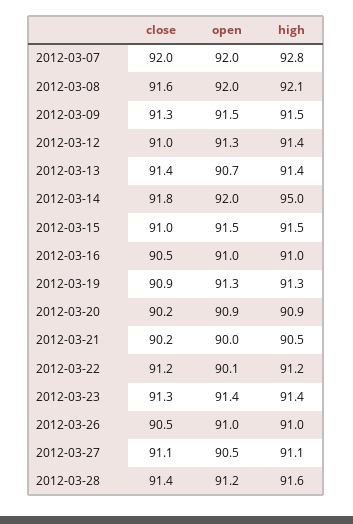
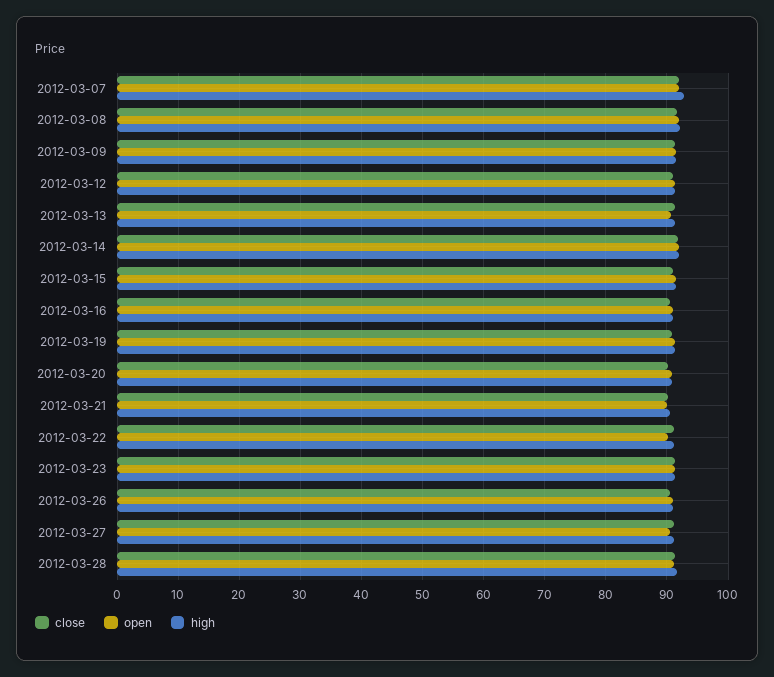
  {
    "close": {
      "2012-03-07": 92,
      "2012-03-08": 91.6,
      "2012-03-09": 91.3,
      "2012-03-12": 91,
      "2012-03-13": 91.4,
      "2012-03-14": 91.8,
      "2012-03-15": 91,
      "2012-03-16": 90.5,
      "2012-03-19": 90.9,
      "2012-03-20": 90.2,
      "2012-03-21": 90.2,
      "2012-03-22": 91.2,
      "2012-03-23": 91.3,
      "2012-03-26": 90.5,
      "2012-03-27": 91.1,
      "2012-03-28": 91.4
    },
    "open": {
      "2012-03-07": 92,
      "2012-03-08": 92,
      "2012-03-09": 91.5,
      "2012-03-12": 91.3,
      "2012-03-13": 90.7,
      "2012-03-14": 92,
      "2012-03-15": 91.5,
      "2012-03-16": 91,
      "2012-03-19": 91.3,
      "2012-03-20": 90.9,
      "2012-03-21": 90,
      "2012-03-22": 90.1,
      "2012-03-23": 91.4,
      "2012-03-26": 91,
      "2012-03-27": 90.5,
      "2012-03-28": 91.2
    },
    "high": {
      "2012-03-07": 92.8,
      "2012-03-08": 92.1,
      "2012-03-09": 91.5,
      "2012-03-12": 91.4,
      "2012-03-13": 91.4,
-     "2012-03-14": 95,
+     "2012-03-14": 92,
      "2012-03-15": 91.5,
      "2012-03-16": 91,
      "2012-03-19": 91.3,
      "2012-03-20": 90.9,
      "2012-03-21": 90.5,
      "2012-03-22": 91.2,
      "2012-03-23": 91.4,
      "2012-03-26": 91,
      "2012-03-27": 91.1,
      "2012-03-28": 91.6
    }
  }

